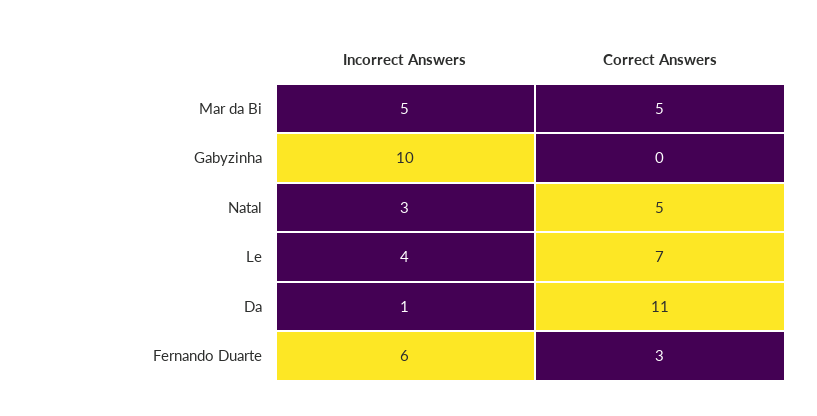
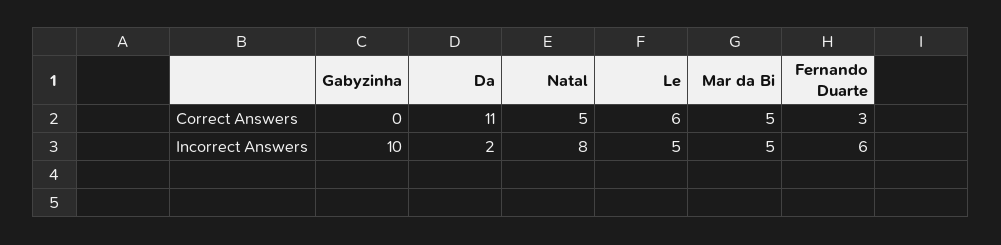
  {
    "Incorrect Answers": {
      "Mar da Bi": 5,
      "Gabyzinha": 10,
-     "Natal": 3,
+     "Natal": 8,
-     "Le": 4,
+     "Le": 5,
-     "Da": 1,
+     "Da": 2,
      "Fernando Duarte": 6
    },
    "Correct Answers": {
      "Mar da Bi": 5,
      "Gabyzinha": 0,
      "Natal": 5,
-     "Le": 7,
+     "Le": 6,
      "Da": 11,
      "Fernando Duarte": 3
    }
  }

